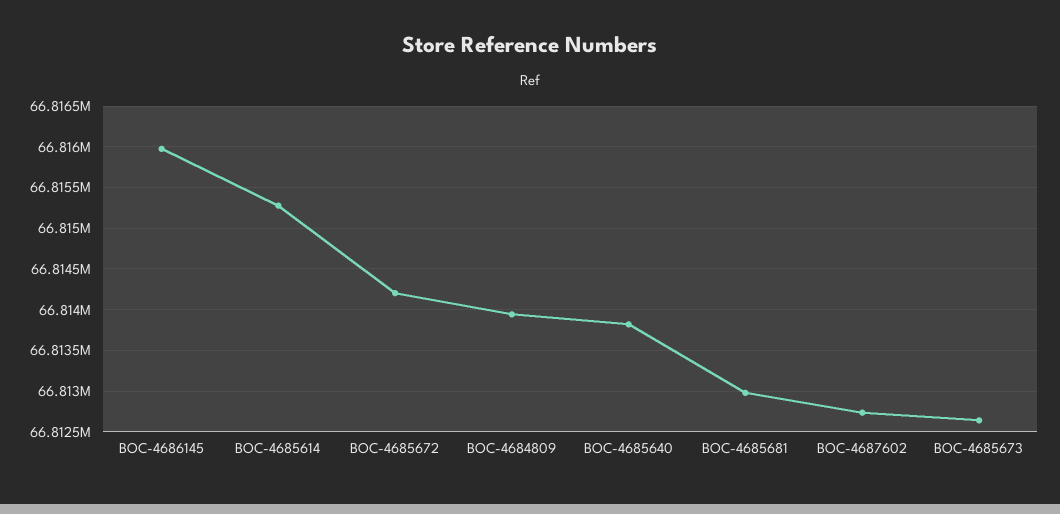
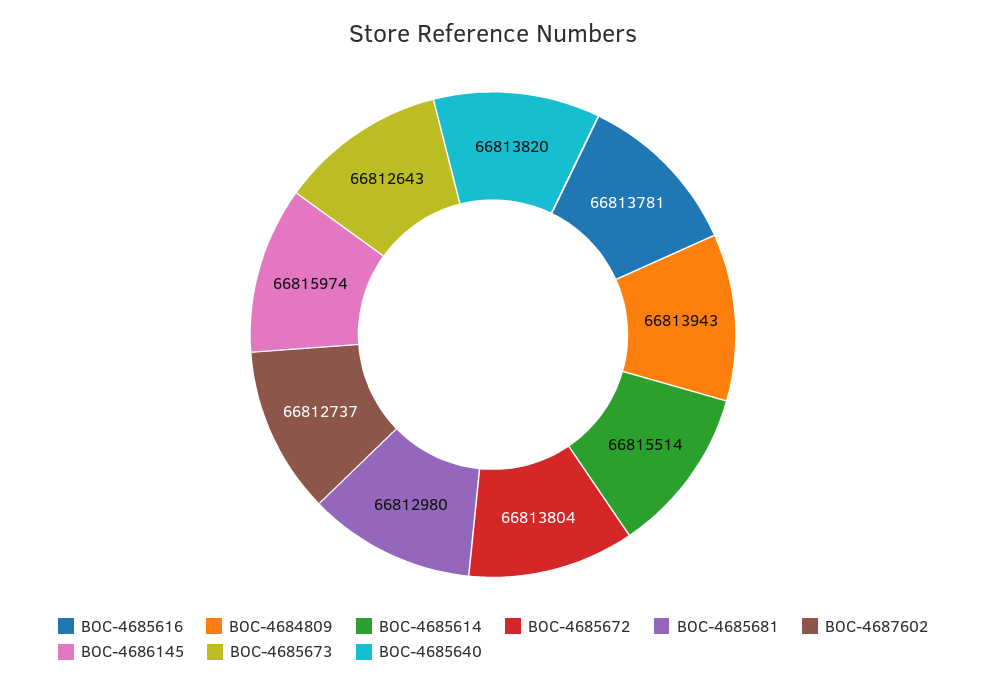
  {
    "BOC-4686145": 66815974,
-   "BOC-4685614": 66815300,
+   "BOC-4685614": 66815514,
-   "BOC-4685672": 66814200,
+   "BOC-4685672": 66813804,
    "BOC-4684809": 66813943,
    "BOC-4685640": 66813820,
    "BOC-4685681": 66812980,
    "BOC-4687602": 66812737,
-   "BOC-4685673": 66812643
+   "BOC-4685673": 66812643,
+   "BOC-4685616": 66813781
  }

